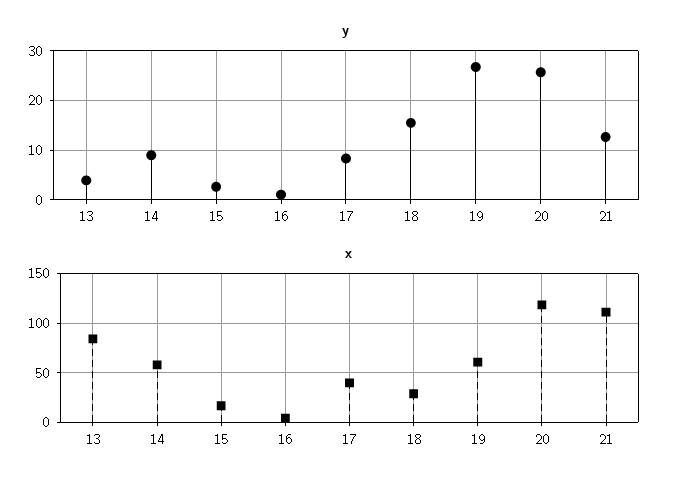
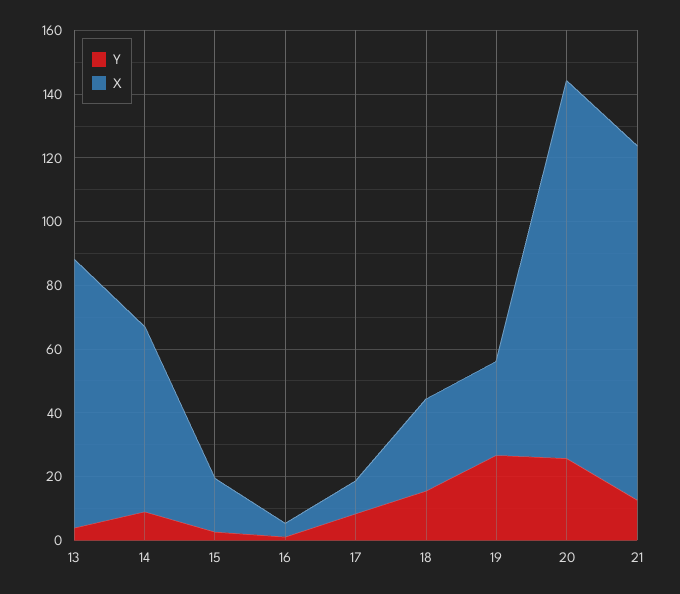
  {
    "y": {
      "13": 4,
      "14": 10,
      "15": 2,
      "16": 2,
      "17": 8,
      "18": 16,
      "19": 26,
      "20": 26,
      "21": 12
    },
    "x": {
      "13": 85,
      "14": 60,
      "15": 15,
      "16": 5,
-     "17": 40,
+     "17": 10,
      "18": 30,
-     "19": 60,
+     "19": 30,
      "20": 120,
      "21": 110
    }
  }

